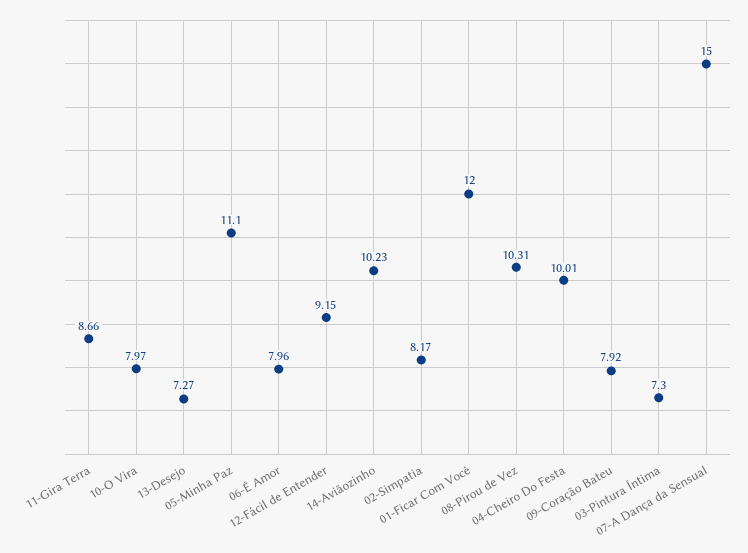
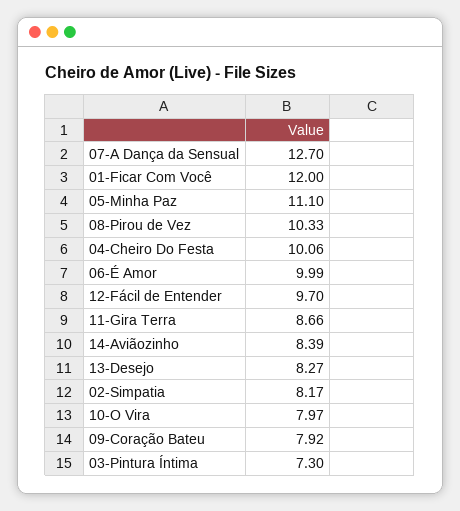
  {
    "11-Gira Terra": 8.66,
    "10-O Vira": 7.97,
-   "13-Desejo": 7.27,
+   "13-Desejo": 8.27,
    "05-Minha Paz": 11.1,
-   "06-É Amor": 7.96,
+   "06-É Amor": 9.99,
-   "12-Fácil de Entender": 9.15,
+   "12-Fácil de Entender": 9.7,
-   "14-Aviãozinho": 10.23,
+   "14-Aviãozinho": 8.39,
    "02-Simpatia": 8.17,
    "01-Ficar Com Você": 12,
-   "08-Pirou de Vez": 10.31,
+   "08-Pirou de Vez": 10.33,
-   "04-Cheiro Do Festa": 10.01,
+   "04-Cheiro Do Festa": 10.06,
    "09-Coração Bateu": 7.92,
    "03-Pintura Íntima": 7.3,
-   "07-A Dança da Sensual": 15
+   "07-A Dança da Sensual": 12.7
  }

